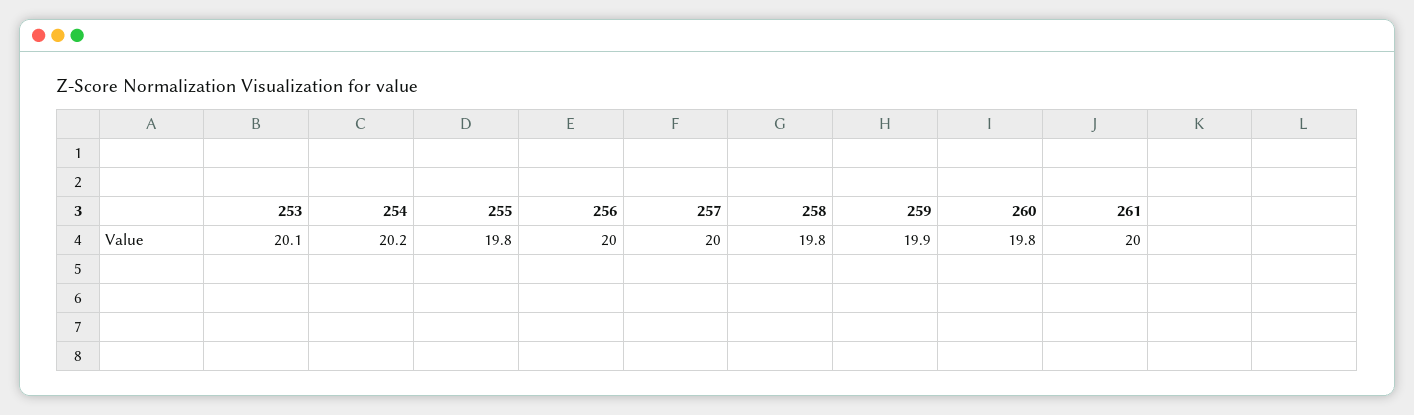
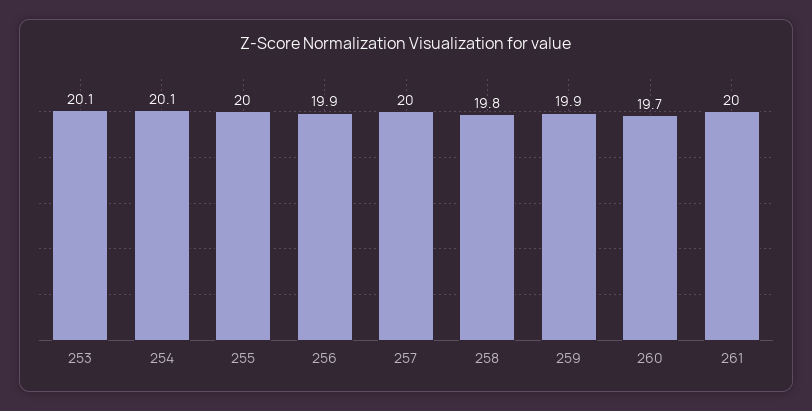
  {
    "253": 20.1,
-   "254": 20.2,
+   "254": 20.1,
-   "255": 19.8,
+   "255": 20,
-   "256": 20,
+   "256": 19.9,
    "257": 20,
    "258": 19.8,
    "259": 19.9,
-   "260": 19.8,
+   "260": 19.7,
    "261": 20
  }

